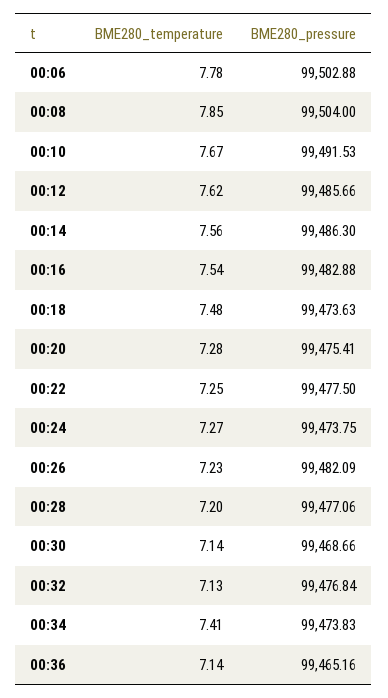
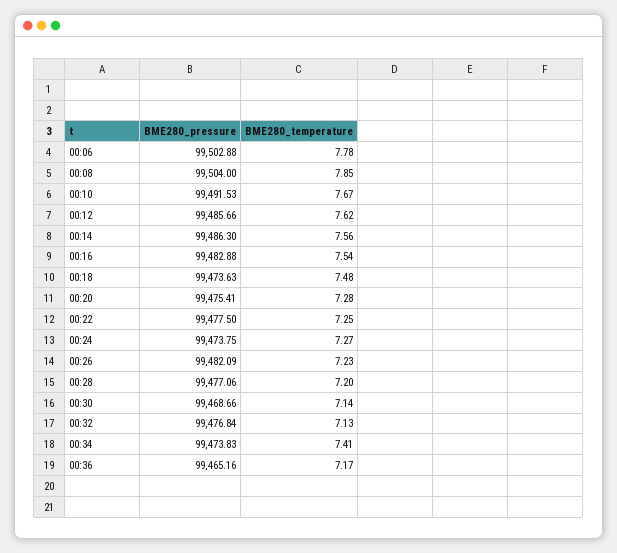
  {
    "BME280_temperature": {
      "00:06": 7.78,
      "00:08": 7.85,
      "00:10": 7.67,
      "00:12": 7.62,
      "00:14": 7.56,
      "00:16": 7.54,
      "00:18": 7.48,
      "00:20": 7.28,
      "00:22": 7.25,
      "00:24": 7.27,
      "00:26": 7.23,
      "00:28": 7.2,
      "00:30": 7.14,
      "00:32": 7.13,
      "00:34": 7.41,
-     "00:36": 7.14
+     "00:36": 7.17
    },
    "BME280_pressure": {
      "00:06": 99502.88,
      "00:08": 99504,
      "00:10": 99491.53,
      "00:12": 99485.66,
      "00:14": 99486.3,
      "00:16": 99482.88,
      "00:18": 99473.63,
      "00:20": 99475.41,
      "00:22": 99477.5,
      "00:24": 99473.75,
      "00:26": 99482.09,
      "00:28": 99477.06,
      "00:30": 99468.66,
      "00:32": 99476.84,
      "00:34": 99473.83,
      "00:36": 99465.16
    }
  }

